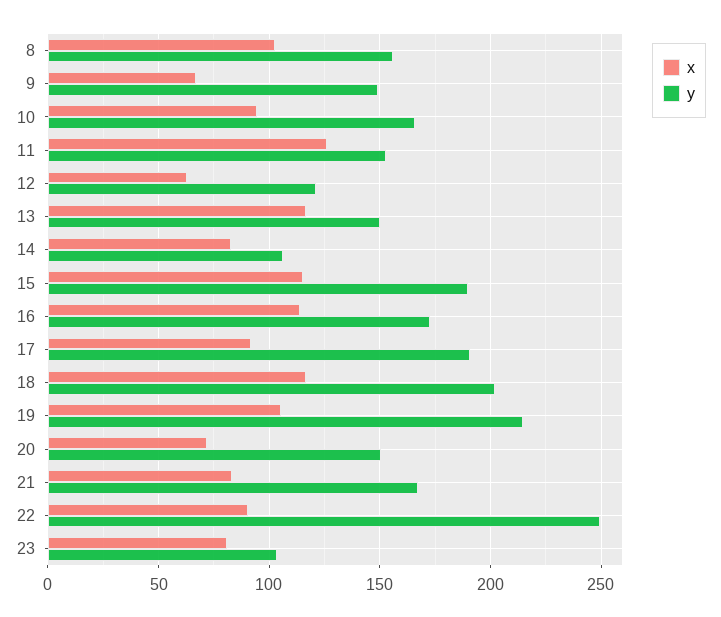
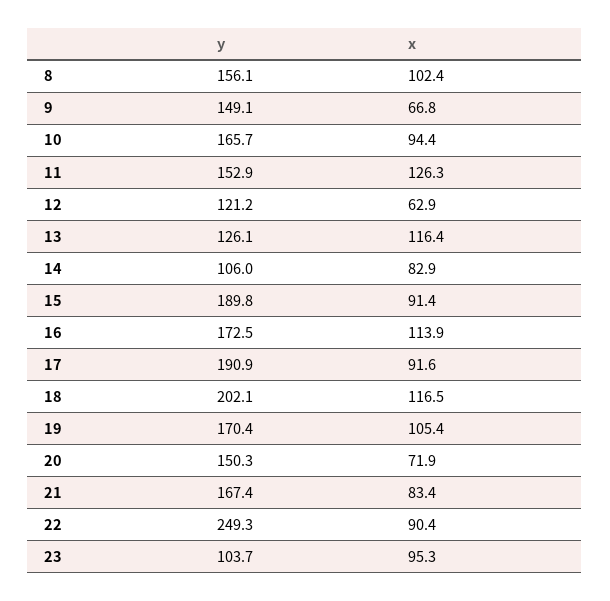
  {
    "x": {
      "8": 102.4,
      "9": 66.8,
      "10": 94.4,
      "11": 126.3,
      "12": 62.9,
      "13": 116.4,
      "14": 82.9,
-     "15": 115,
+     "15": 91.4,
      "16": 113.9,
      "17": 91.6,
      "18": 116.5,
      "19": 105.4,
      "20": 71.9,
      "21": 83.4,
      "22": 90.4,
-     "23": 80
+     "23": 95.3
    },
    "y": {
      "8": 156.1,
      "9": 149.1,
      "10": 165.7,
      "11": 152.9,
      "12": 121.2,
-     "13": 150,
+     "13": 126.1,
      "14": 106,
      "15": 189.8,
      "16": 172.5,
      "17": 190.9,
      "18": 202.1,
-     "19": 215,
+     "19": 170.4,
      "20": 150.3,
      "21": 167.4,
      "22": 249.3,
      "23": 103.7
    }
  }

